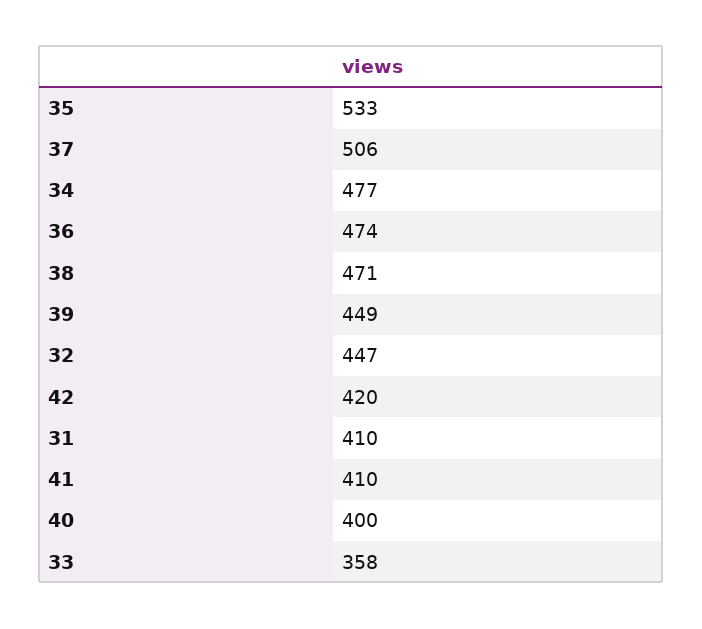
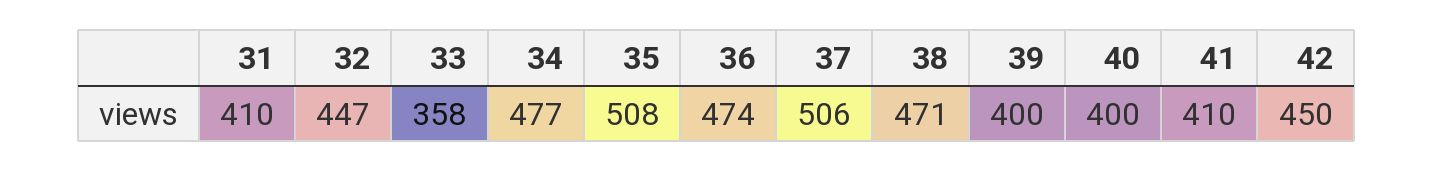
  {
-   "35": 533,
+   "35": 508,
    "37": 506,
    "34": 477,
    "36": 474,
    "38": 471,
-   "39": 449,
+   "39": 400,
    "32": 447,
-   "42": 420,
+   "42": 450,
    "31": 410,
    "41": 410,
    "40": 400,
    "33": 358
  }

